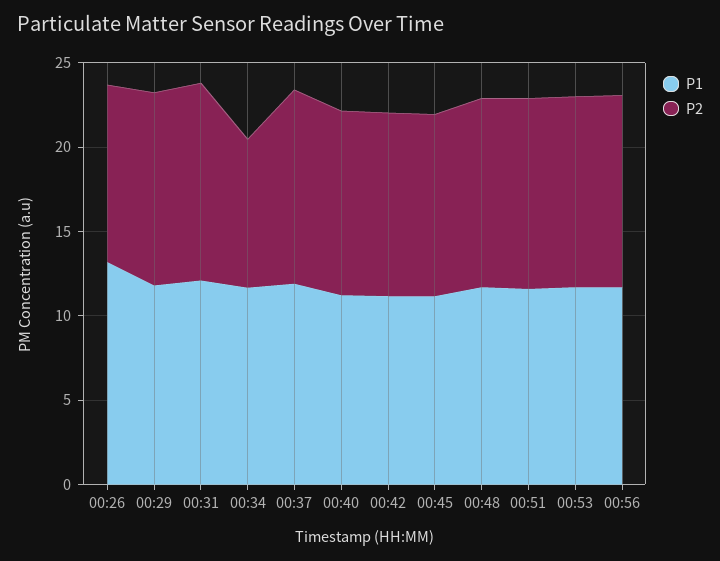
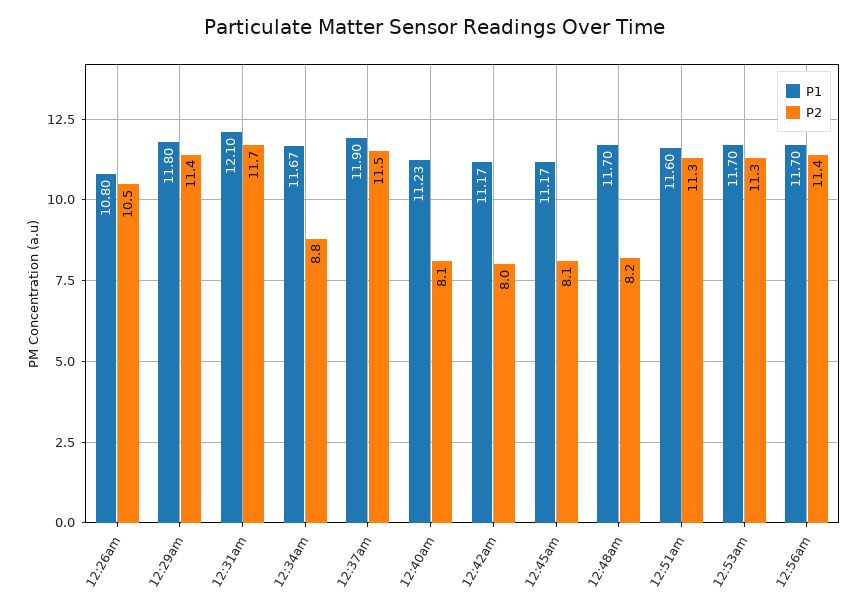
  {
    "P1": {
-     "00:26": 13,
+     "00:26": 10.8,
      "00:29": 11.8,
      "00:31": 12.1,
      "00:34": 11.67,
      "00:37": 11.9,
      "00:40": 11.23,
      "00:42": 11.17,
      "00:45": 11.17,
      "00:48": 11.7,
      "00:51": 11.6,
      "00:53": 11.7,
      "00:56": 11.7
    },
    "P2": {
      "00:26": 10.5,
      "00:29": 11.4,
      "00:31": 11.7,
      "00:34": 8.8,
      "00:37": 11.5,
-     "00:40": 11,
+     "00:40": 8.1,
-     "00:42": 11,
+     "00:42": 8,
-     "00:45": 11,
+     "00:45": 8.1,
-     "00:48": 11,
+     "00:48": 8.2,
      "00:51": 11.3,
      "00:53": 11.3,
      "00:56": 11.4
    }
  }

